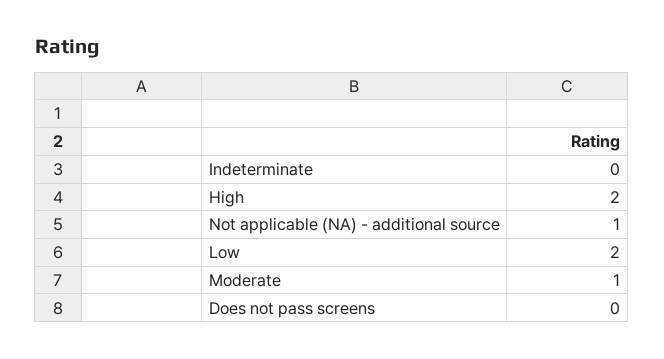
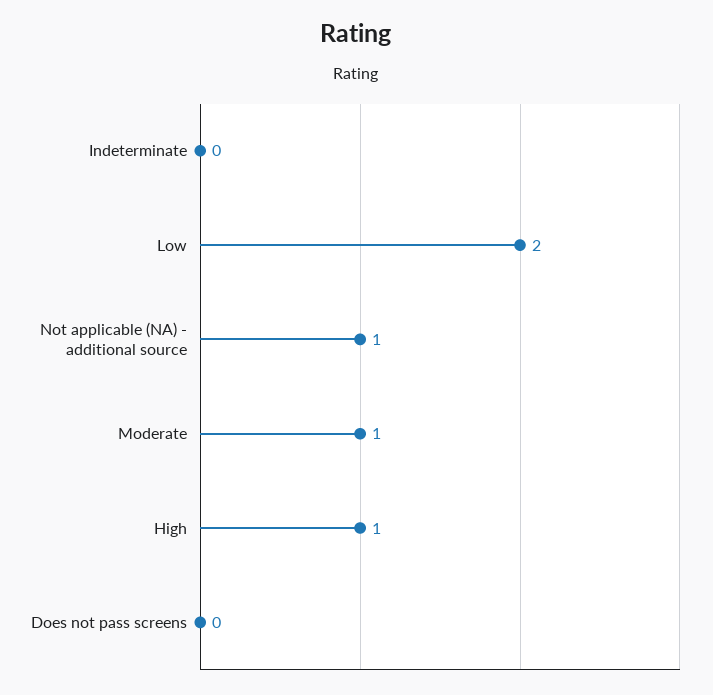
  {
    "Indeterminate": 0,
-   "High": 2,
+   "High": 1,
    "Not applicable (NA) - additional source": 1,
    "Low": 2,
    "Moderate": 1,
    "Does not pass screens": 0
  }

